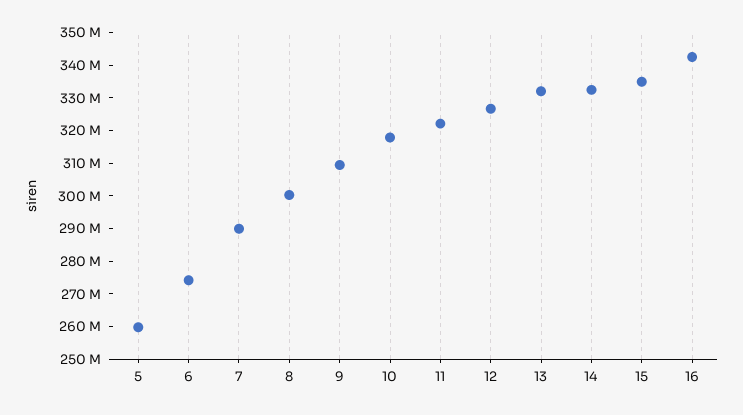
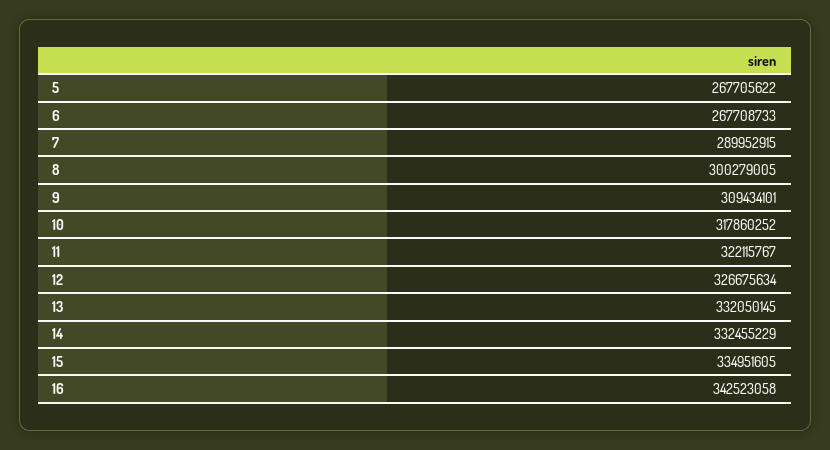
  {
-   "5": 260000000,
+   "5": 267705622,
-   "6": 275000000,
+   "6": 267708733,
    "7": 289952915,
    "8": 300279005,
    "9": 309434101,
    "10": 317860252,
    "11": 322115767,
    "12": 326675634,
    "13": 332050145,
    "14": 332455229,
    "15": 334951605,
    "16": 342523058
  }

